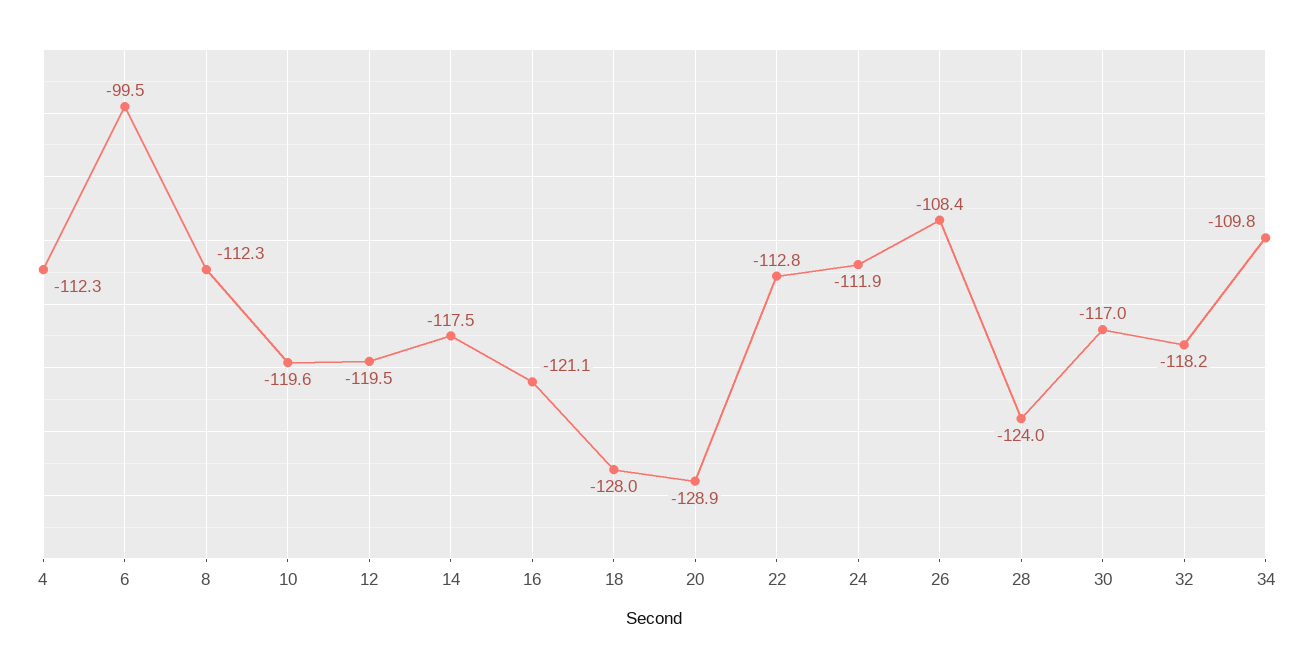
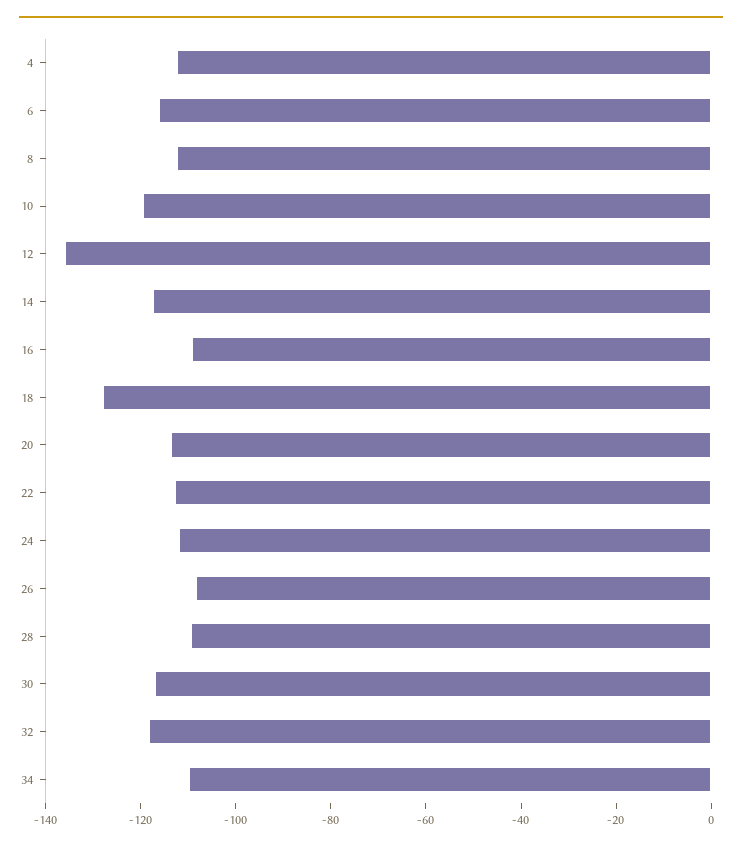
  {
    "4": -112.3,
-   "6": -99.5,
+   "6": -115,
    "8": -112.3,
    "10": -119.6,
-   "12": -119.5,
+   "12": -135,
    "14": -117.5,
-   "16": -121.1,
+   "16": -110,
    "18": -128,
-   "20": -128.9,
+   "20": -115,
    "22": -112.8,
    "24": -111.9,
    "26": -108.4,
-   "28": -124,
+   "28": -110,
    "30": -117,
    "32": -118.2,
    "34": -109.8
  }

